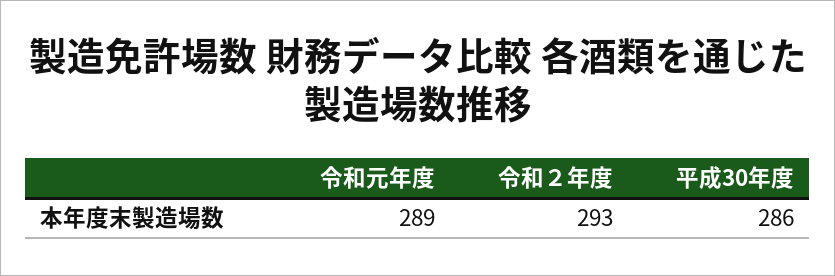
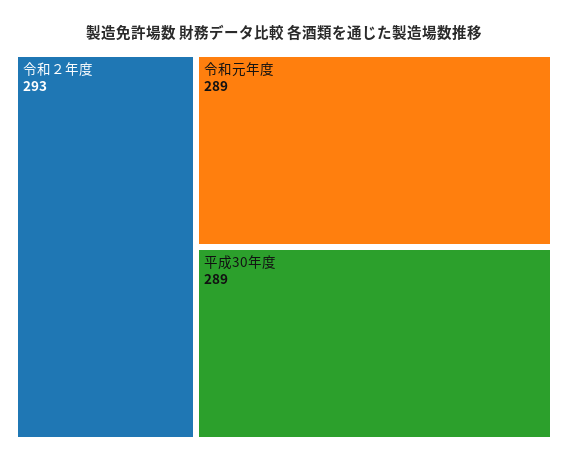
  {
    "令和元年度": 289,
    "令和２年度": 293,
-   "平成30年度": 286
+   "平成30年度": 289
  }

